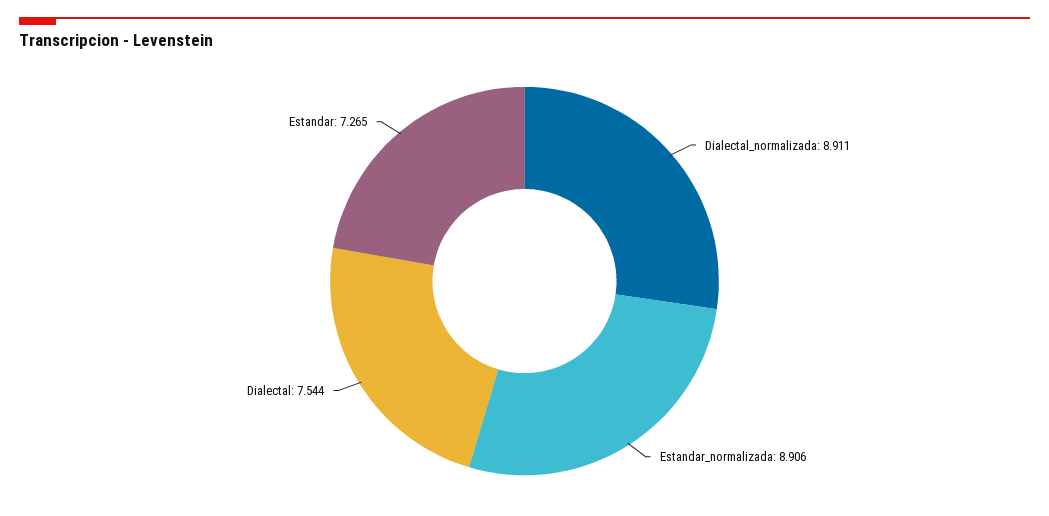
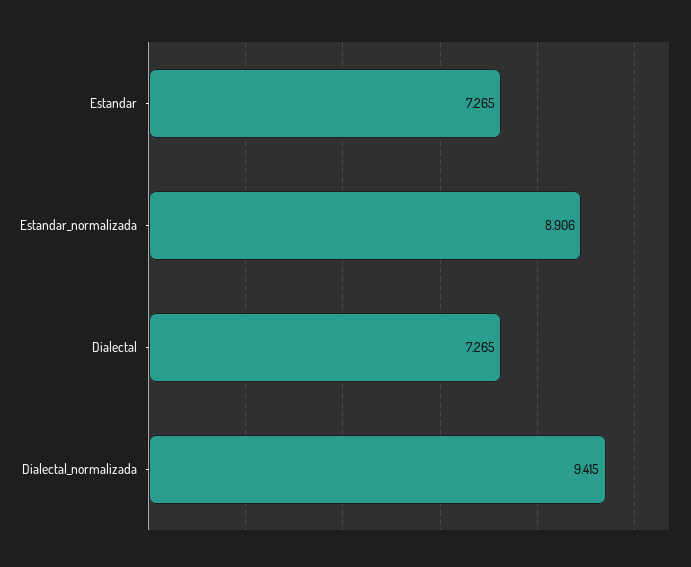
  {
-   "Dialectal_normalizada": 8.911,
+   "Dialectal_normalizada": 9.415,
    "Estandar_normalizada": 8.906,
-   "Dialectal": 7.544,
+   "Dialectal": 7.265,
    "Estandar": 7.265
  }

